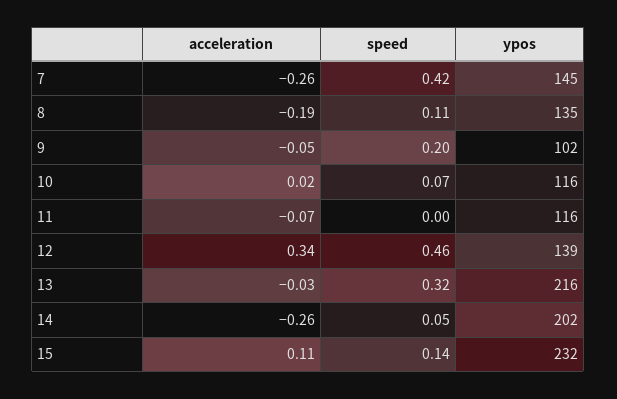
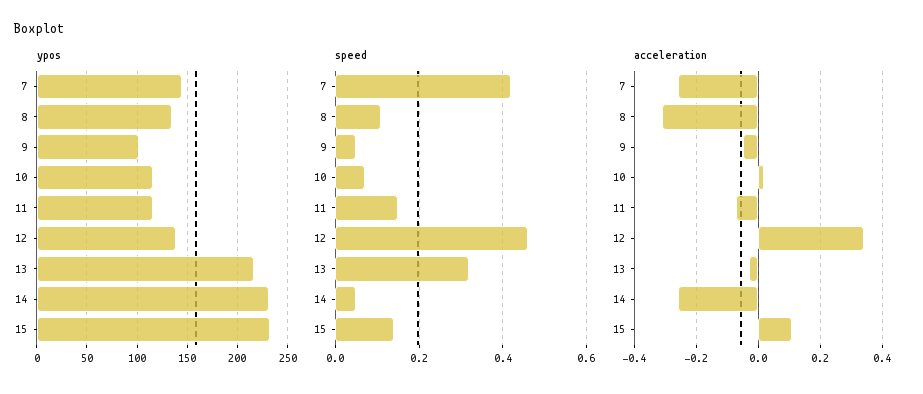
  {
    "acceleration": {
      "7": -0.26,
-     "8": -0.19,
+     "8": -0.3,
      "9": -0.05,
      "10": 0.02,
      "11": -0.07,
      "12": 0.34,
      "13": -0.03,
      "14": -0.26,
      "15": 0.11
    },
    "speed": {
      "7": 0.42,
      "8": 0.11,
-     "9": 0.2,
+     "9": 0.05,
      "10": 0.07,
-     "11": 0,
+     "11": 0.15,
      "12": 0.46,
      "13": 0.32,
      "14": 0.05,
      "15": 0.14
    },
    "ypos": {
      "7": 145,
      "8": 135,
      "9": 102,
      "10": 116,
      "11": 116,
      "12": 139,
      "13": 216,
-     "14": 202,
+     "14": 230,
      "15": 232
    }
  }

